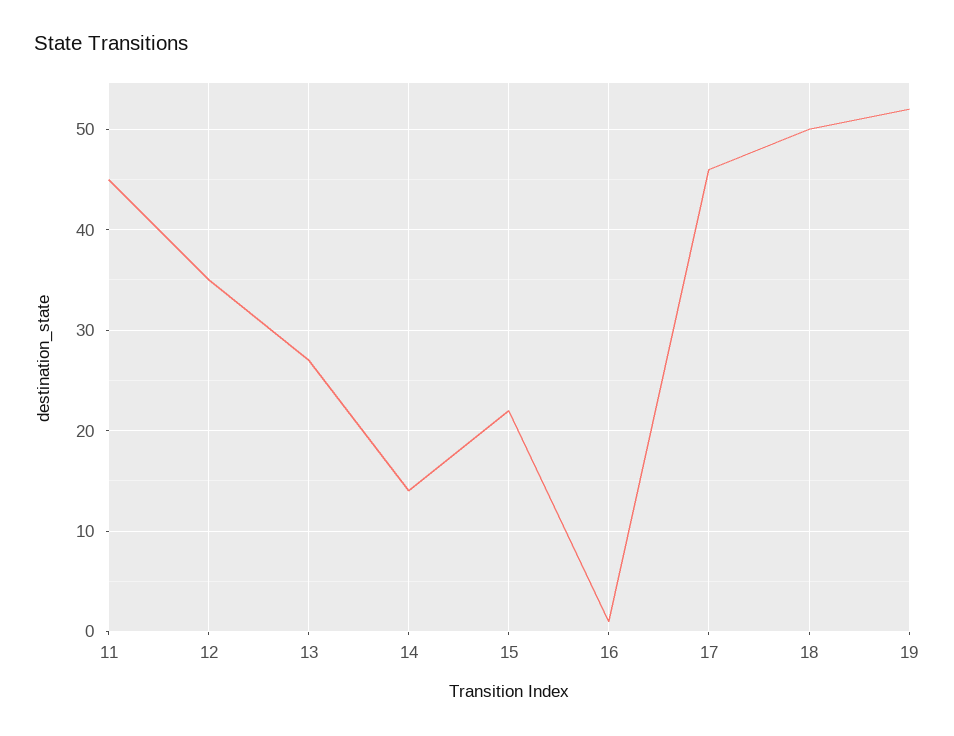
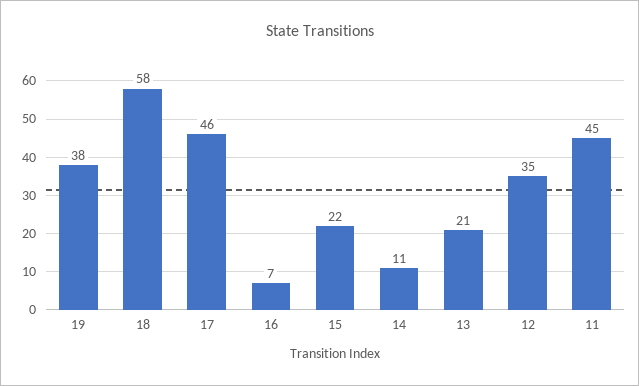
  {
    "11": 45,
    "12": 35,
-   "13": 27,
+   "13": 21,
-   "14": 14,
+   "14": 11,
    "15": 22,
-   "16": 1,
+   "16": 7,
    "17": 46,
-   "18": 50,
+   "18": 58,
-   "19": 52
+   "19": 38
  }

